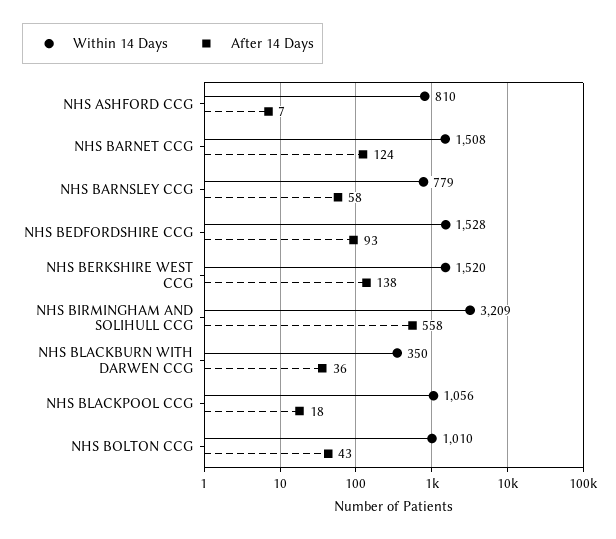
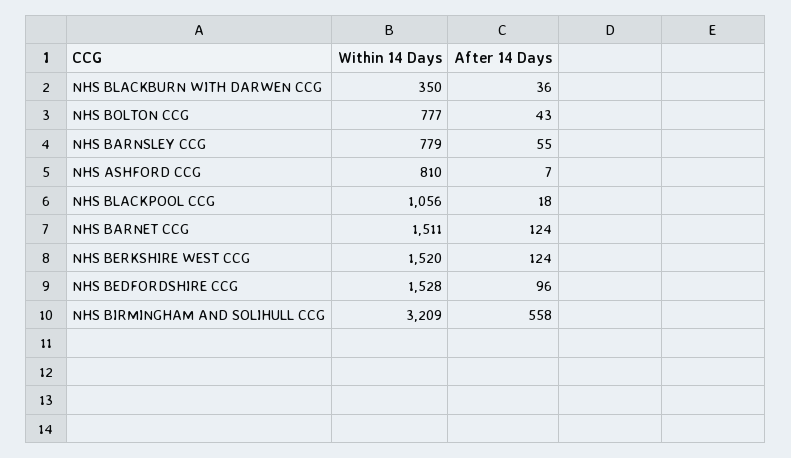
  {
    "Within 14 Days": {
      "NHS ASHFORD CCG": 810,
-     "NHS BARNET CCG": 1508,
+     "NHS BARNET CCG": 1511,
      "NHS BARNSLEY CCG": 779,
      "NHS BEDFORDSHIRE CCG": 1528,
      "NHS BERKSHIRE WEST CCG": 1520,
      "NHS BIRMINGHAM AND SOLIHULL CCG": 3209,
      "NHS BLACKBURN WITH DARWEN CCG": 350,
      "NHS BLACKPOOL CCG": 1056,
-     "NHS BOLTON CCG": 1010
+     "NHS BOLTON CCG": 777
    },
    "After 14 Days": {
      "NHS ASHFORD CCG": 7,
      "NHS BARNET CCG": 124,
-     "NHS BARNSLEY CCG": 58,
+     "NHS BARNSLEY CCG": 55,
-     "NHS BEDFORDSHIRE CCG": 93,
+     "NHS BEDFORDSHIRE CCG": 96,
-     "NHS BERKSHIRE WEST CCG": 138,
+     "NHS BERKSHIRE WEST CCG": 124,
      "NHS BIRMINGHAM AND SOLIHULL CCG": 558,
      "NHS BLACKBURN WITH DARWEN CCG": 36,
      "NHS BLACKPOOL CCG": 18,
      "NHS BOLTON CCG": 43
    }
  }

